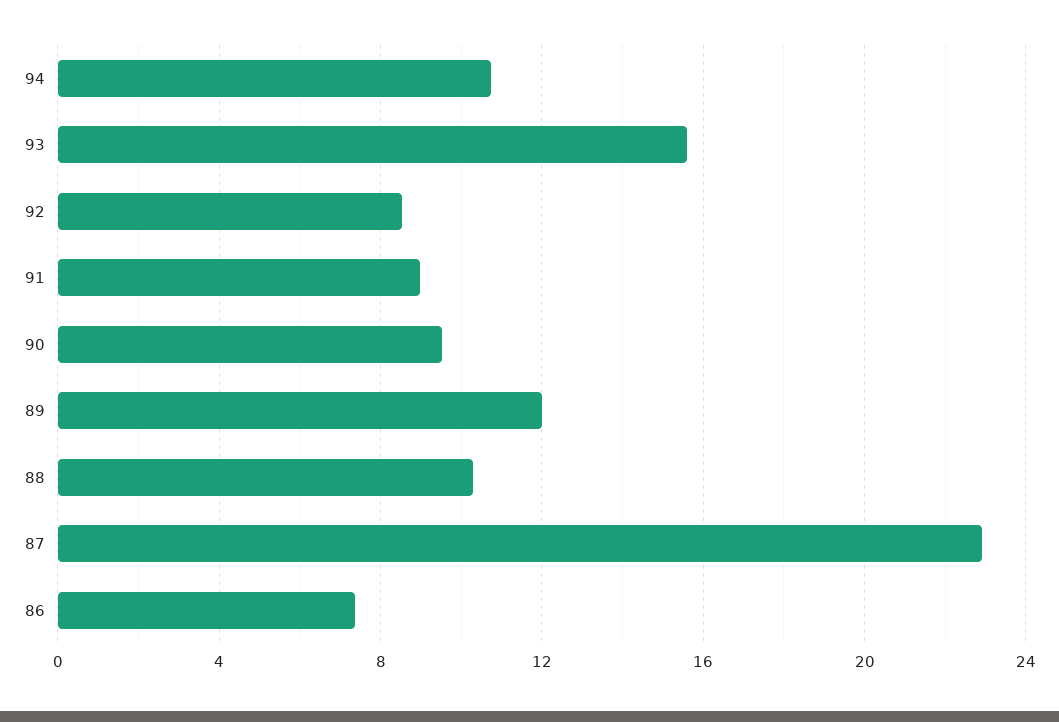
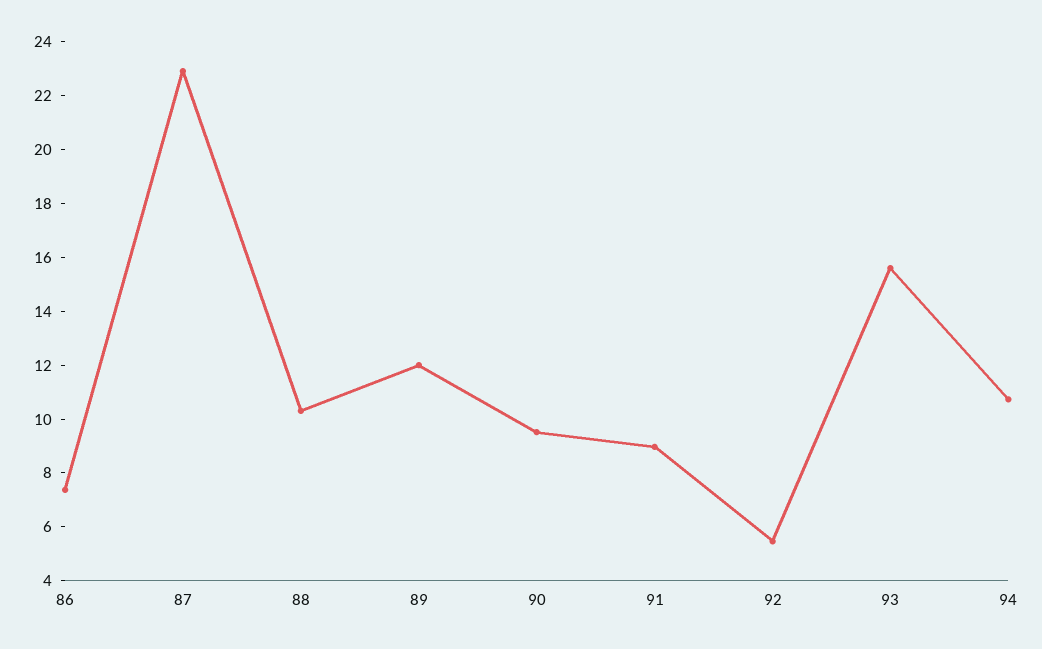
  {
    "94": 10.5,
    "93": 15.5,
-   "92": 8.5,
+   "92": 5.5,
    "91": 9,
    "90": 9.5,
    "89": 12,
    "88": 10.5,
    "87": 23,
    "86": 7.5
  }

